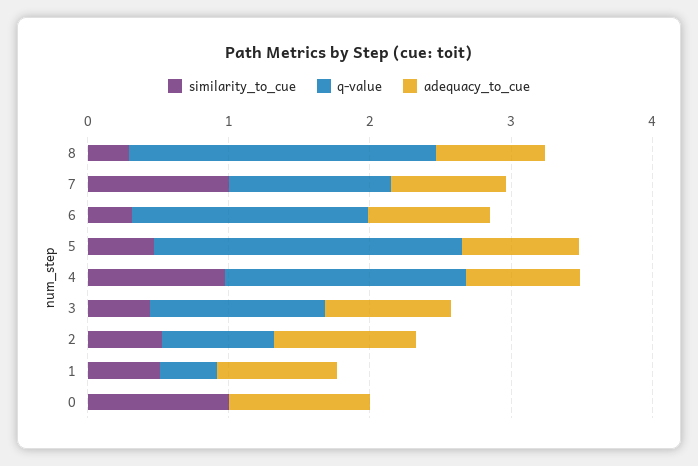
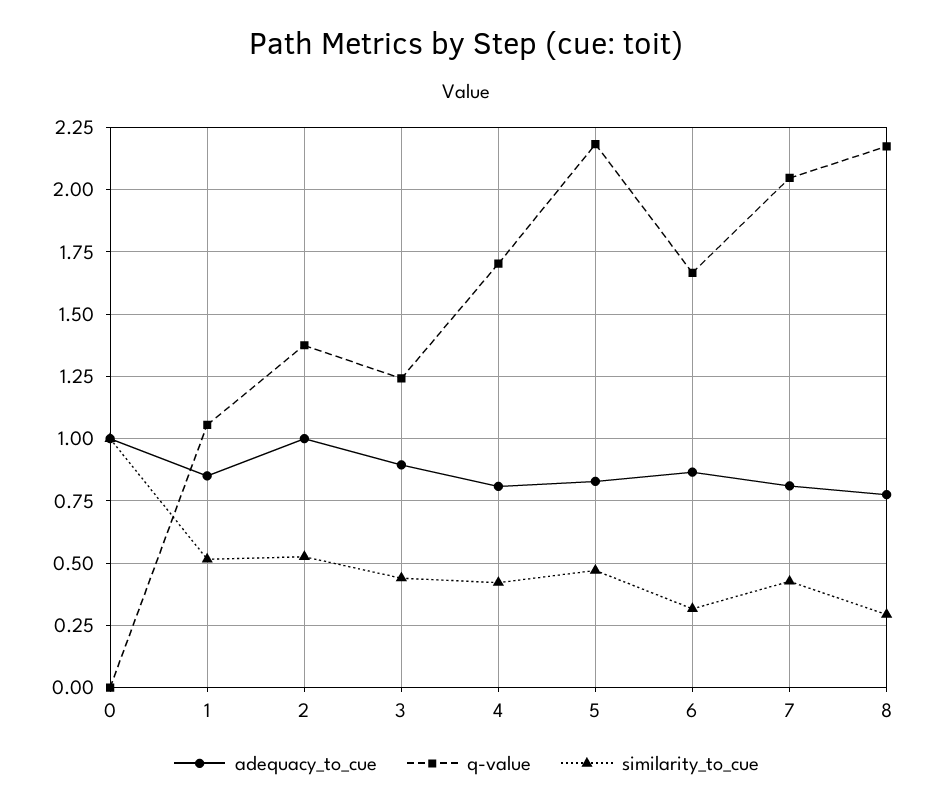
  {
    "similarity_to_cue": {
      "8": 0.3,
-     "7": 1,
+     "7": 0.425,
      "6": 0.325,
      "5": 0.475,
-     "4": 1,
+     "4": 0.425,
      "3": 0.45,
      "2": 0.525,
      "1": 0.525,
      "0": 1
    },
    "q-value": {
      "8": 2.175,
-     "7": 1.2,
+     "7": 2.05,
      "6": 1.675,
      "5": 2.175,
      "4": 1.7,
      "3": 1.25,
-     "2": 0.8,
+     "2": 1.375,
-     "1": 0.4,
+     "1": 1.05,
      "0": 0
    },
    "adequacy_to_cue": {
      "8": 0.775,
      "7": 0.8,
      "6": 0.875,
      "5": 0.825,
      "4": 0.8,
      "3": 0.9,
      "2": 1,
      "1": 0.85,
      "0": 1
    }
  }

